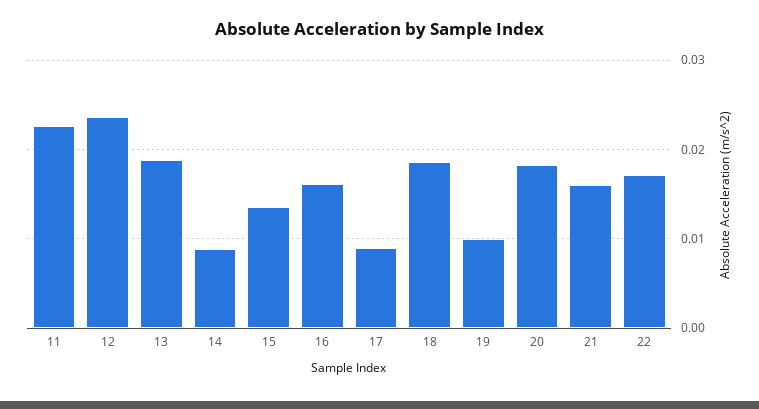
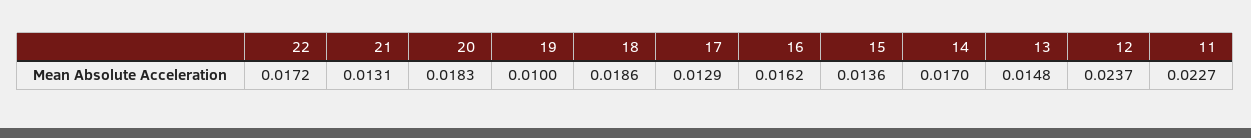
  {
    "11": 0.0227,
    "12": 0.0237,
-   "13": 0.019,
+   "13": 0.0148,
-   "14": 0.009,
+   "14": 0.017,
    "15": 0.0136,
    "16": 0.0162,
-   "17": 0.009,
+   "17": 0.0129,
    "18": 0.0186,
    "19": 0.01,
    "20": 0.0183,
-   "21": 0.016,
+   "21": 0.0131,
    "22": 0.0172
  }

